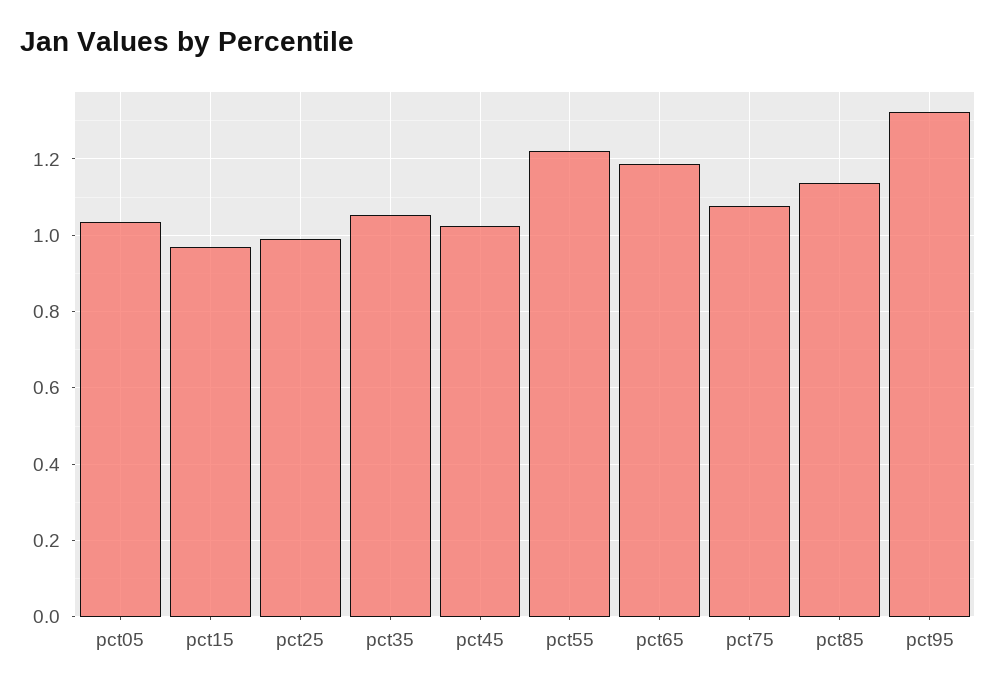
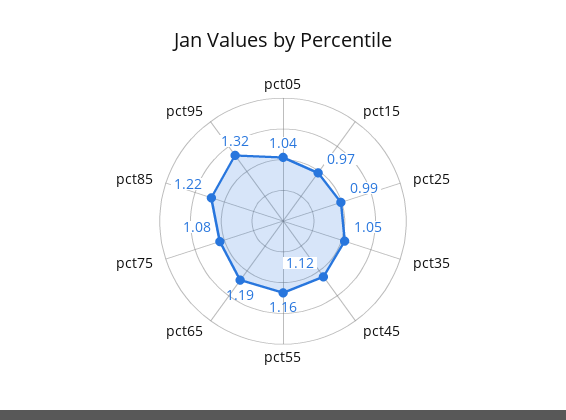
  {
    "pct05": 1.04,
    "pct15": 0.97,
    "pct25": 0.99,
    "pct35": 1.05,
-   "pct45": 1.02,
+   "pct45": 1.12,
-   "pct55": 1.22,
+   "pct55": 1.16,
    "pct65": 1.19,
    "pct75": 1.08,
-   "pct85": 1.14,
+   "pct85": 1.22,
    "pct95": 1.32
  }

